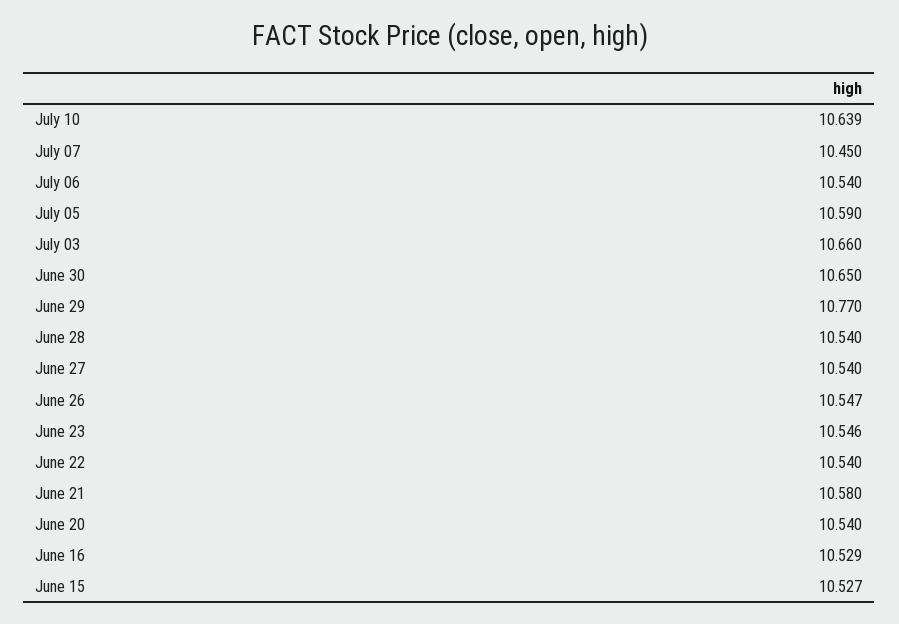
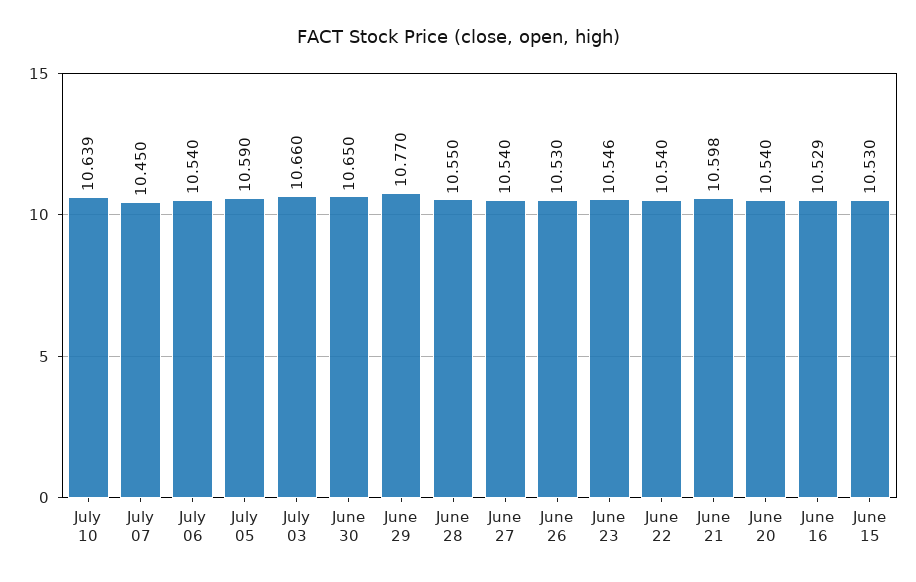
  {
    "July 10": 10.639,
    "July 07": 10.45,
    "July 06": 10.54,
    "July 05": 10.59,
    "July 03": 10.66,
    "June 30": 10.65,
    "June 29": 10.77,
-   "June 28": 10.54,
+   "June 28": 10.55,
    "June 27": 10.54,
-   "June 26": 10.547,
+   "June 26": 10.53,
    "June 23": 10.546,
    "June 22": 10.54,
-   "June 21": 10.58,
+   "June 21": 10.598,
    "June 20": 10.54,
    "June 16": 10.529,
-   "June 15": 10.527
+   "June 15": 10.53
  }

